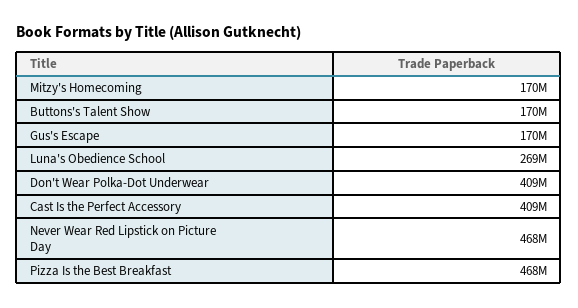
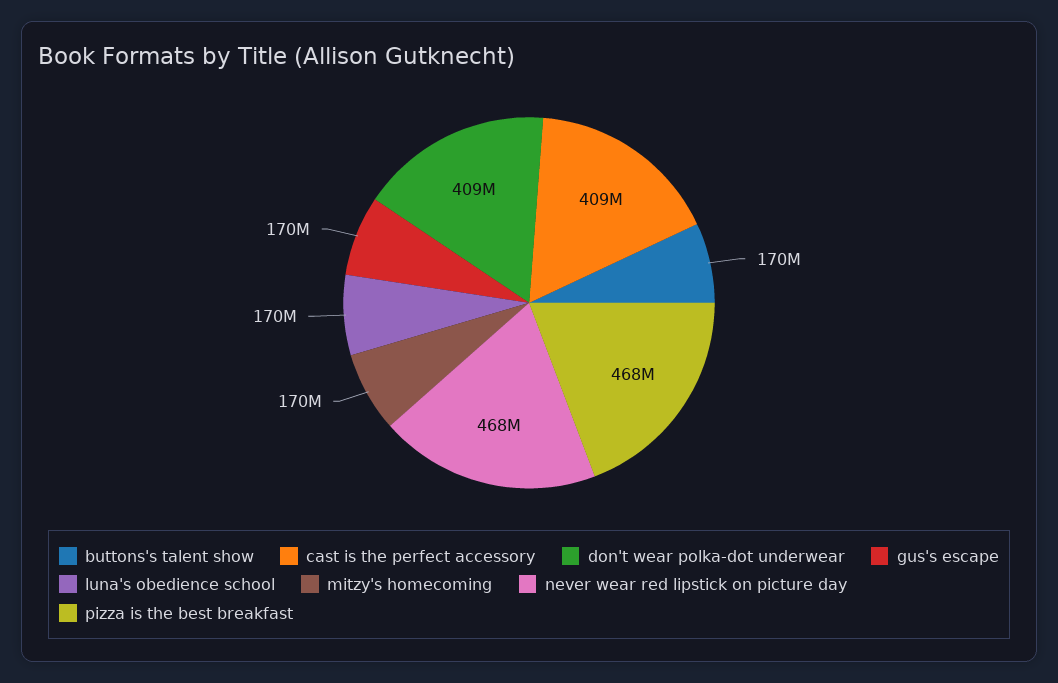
  {
    "Mitzy's Homecoming": 170000000,
    "Buttons's Talent Show": 170000000,
    "Gus's Escape": 170000000,
-   "Luna's Obedience School": 269000000,
+   "Luna's Obedience School": 170000000,
    "Don't Wear Polka-Dot Underwear": 409000000,
    "Cast Is the Perfect Accessory": 409000000,
    "Never Wear Red Lipstick on Picture Day": 468000000,
    "Pizza Is the Best Breakfast": 468000000
  }

